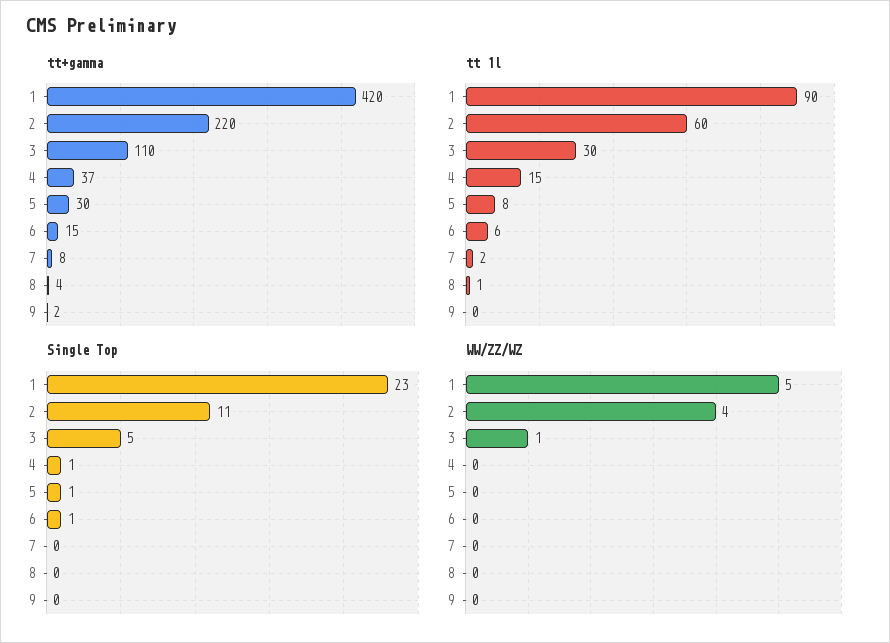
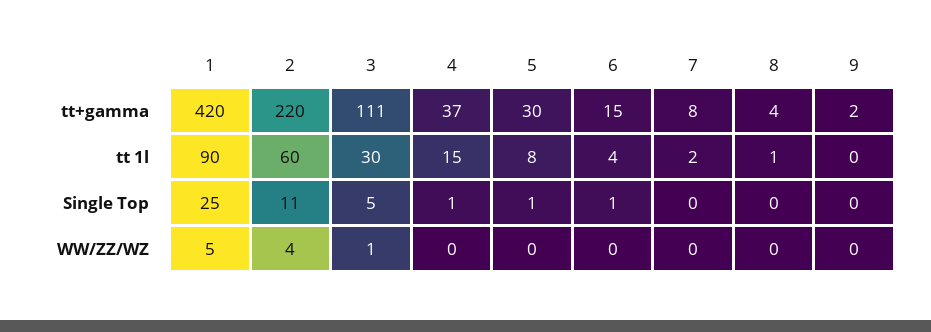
  {
    "tt+gamma": {
      "1": 420,
      "2": 220,
-     "3": 110,
+     "3": 111,
      "4": 37,
      "5": 30,
      "6": 15,
      "7": 8,
      "8": 4,
      "9": 2
    },
    "tt 1l": {
      "1": 90,
      "2": 60,
      "3": 30,
      "4": 15,
      "5": 8,
-     "6": 6,
+     "6": 4,
      "7": 2,
      "8": 1,
      "9": 0
    },
    "Single Top": {
-     "1": 23,
+     "1": 25,
      "2": 11,
      "3": 5,
      "4": 1,
      "5": 1,
      "6": 1,
      "7": 0,
      "8": 0,
      "9": 0
    },
    "WW/ZZ/WZ": {
      "1": 5,
      "2": 4,
      "3": 1,
      "4": 0,
      "5": 0,
      "6": 0,
      "7": 0,
      "8": 0,
      "9": 0
    }
  }

